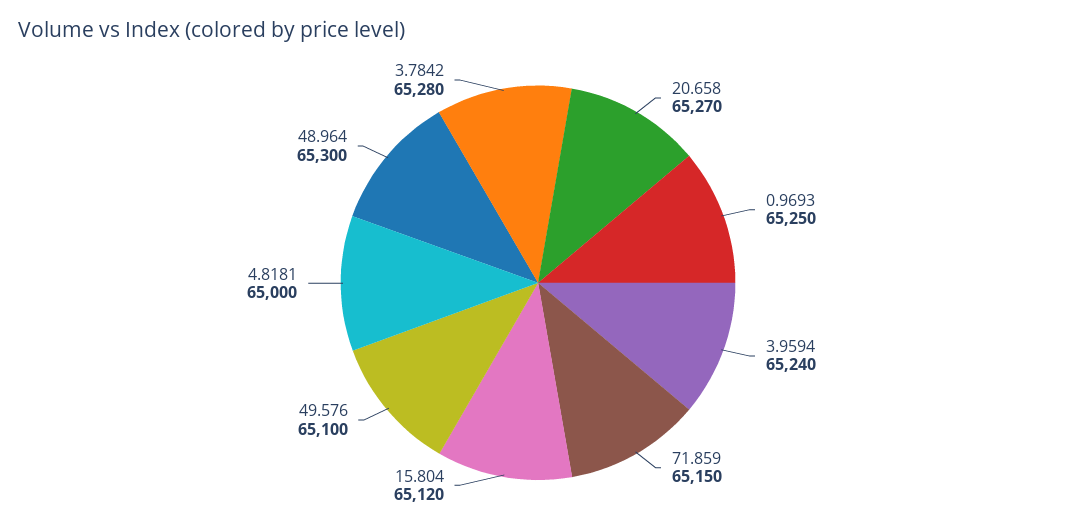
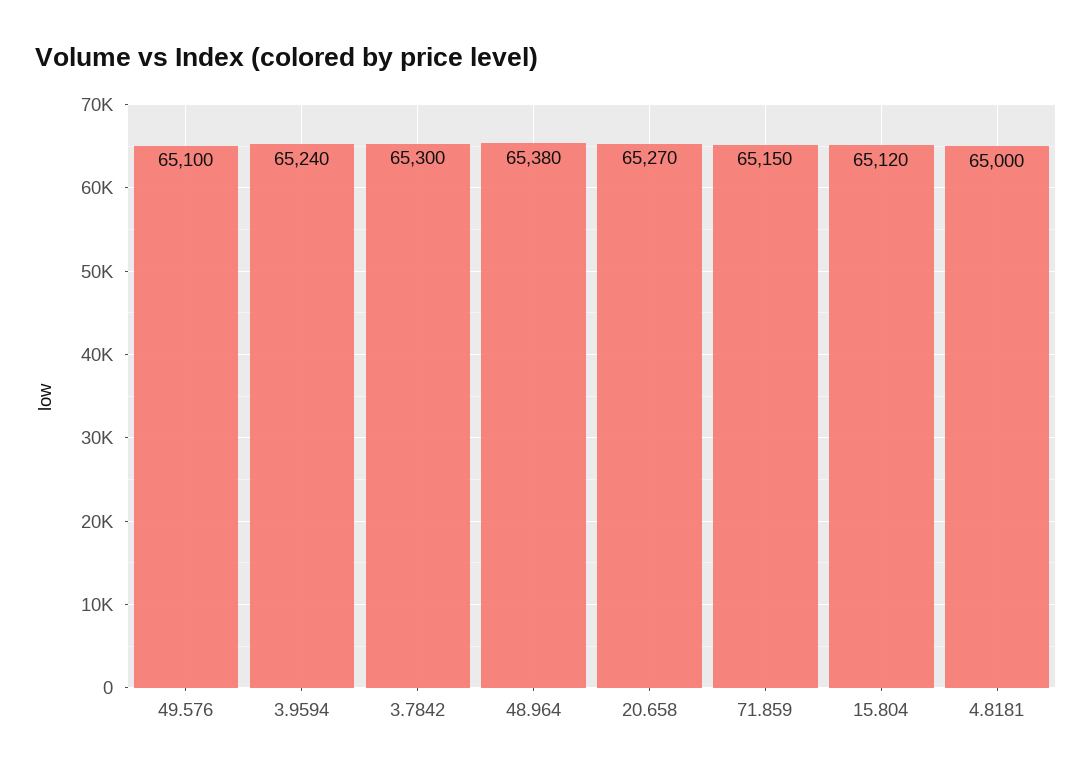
  {
    "20.658": 65270,
-   "0.9693": 65250,
    "3.9594": 65240,
    "71.859": 65150,
    "15.804": 65120,
    "49.576": 65100,
    "4.8181": 65000,
-   "48.964": 65300,
+   "48.964": 65380,
-   "3.7842": 65280
+   "3.7842": 65300
  }

